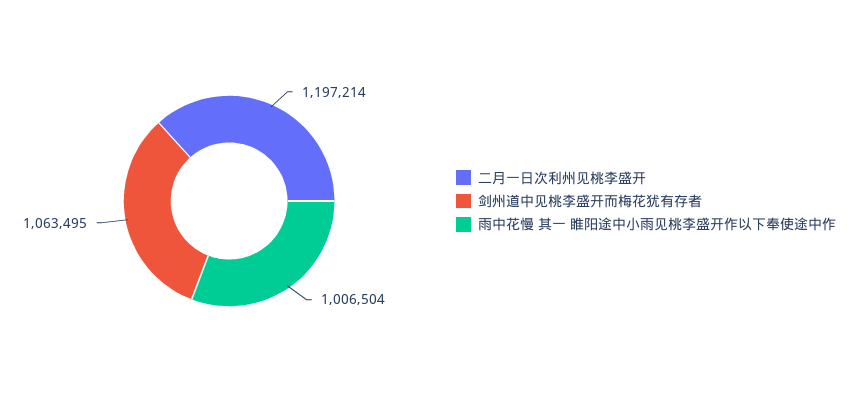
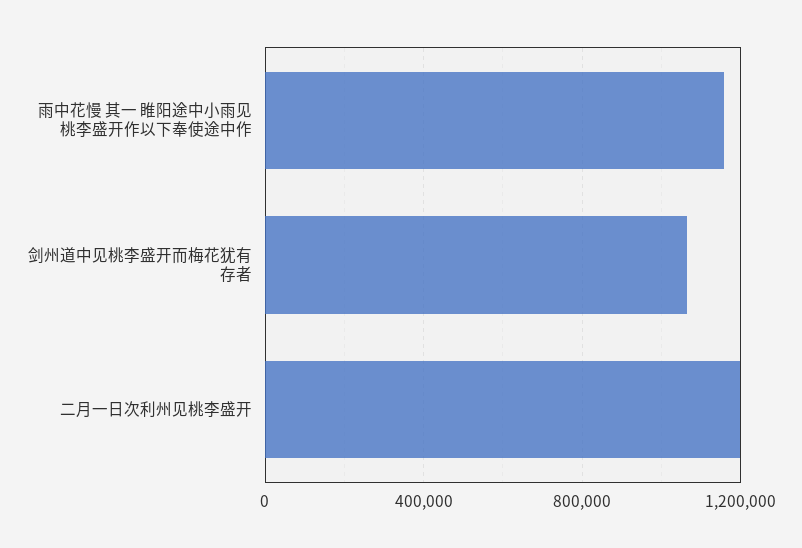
  {
    "二月一日次利州见桃李盛开": 1197214,
    "剑州道中见桃李盛开而梅花犹有存者": 1063495,
-   "雨中花慢 其一 睢阳途中小雨见桃李盛开作以下奉使途中作": 1006504
+   "雨中花慢 其一 睢阳途中小雨见桃李盛开作以下奉使途中作": 1150000
  }

